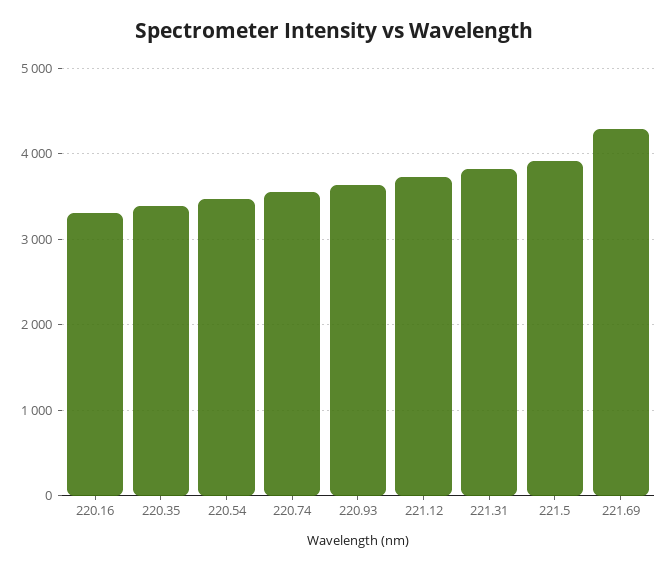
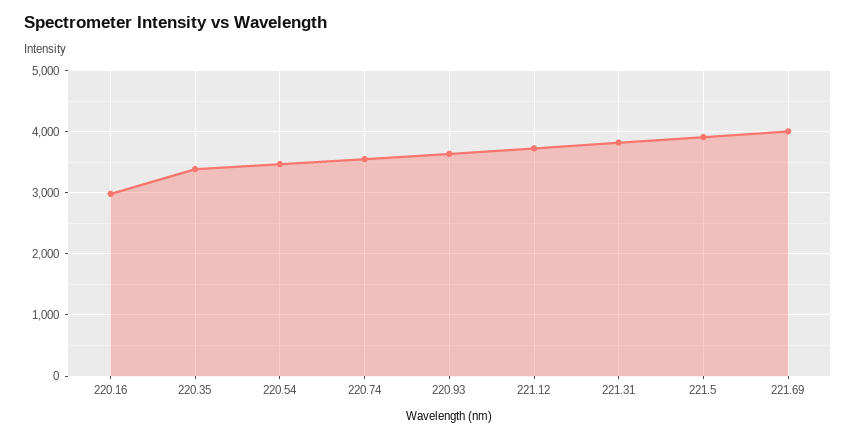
  {
-   "220.16": 3300,
+   "220.16": 3000,
    "220.35": 3400,
    "220.54": 3500,
    "220.74": 3600,
    "220.93": 3600,
    "221.12": 3700,
    "221.31": 3800,
    "221.5": 3900,
-   "221.69": 4300
+   "221.69": 4000
  }

